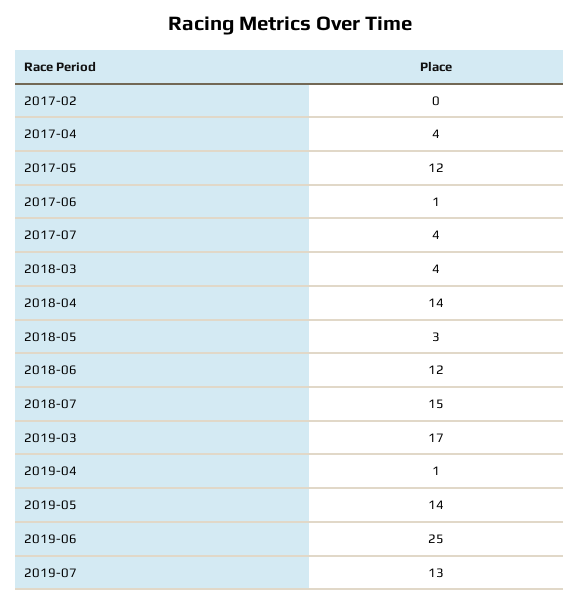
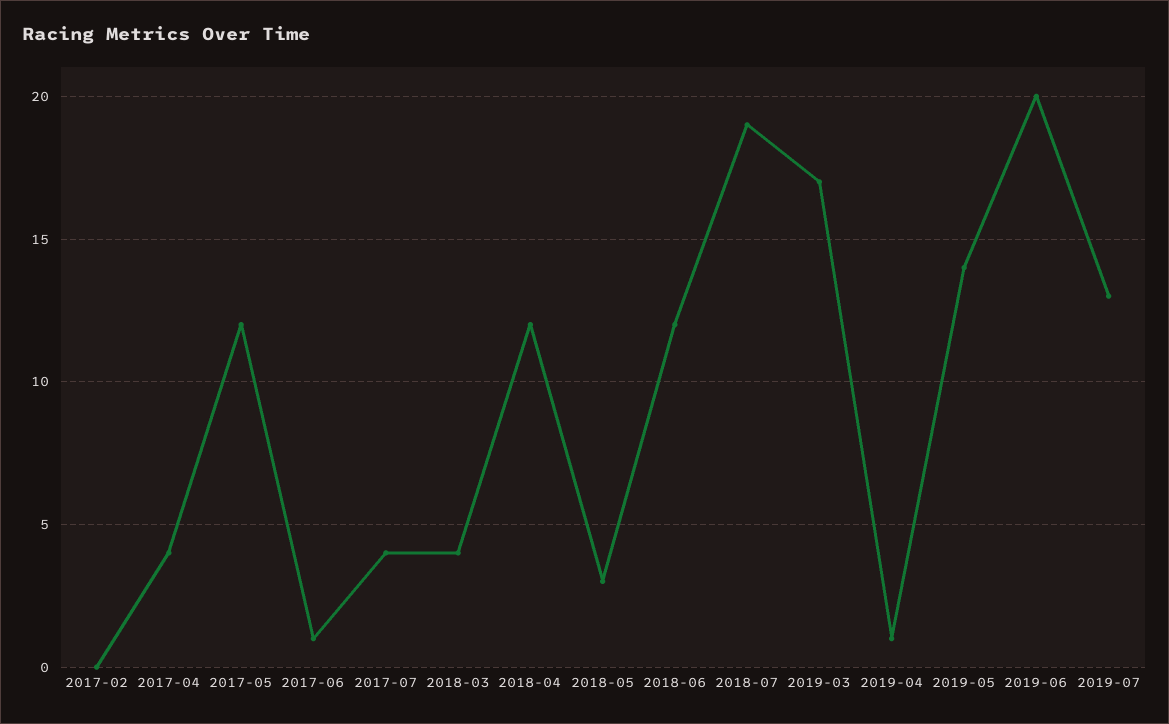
  {
    "2017-02": 0,
    "2017-04": 4,
    "2017-05": 12,
    "2017-06": 1,
    "2017-07": 4,
    "2018-03": 4,
-   "2018-04": 14,
+   "2018-04": 12,
    "2018-05": 3,
    "2018-06": 12,
-   "2018-07": 15,
+   "2018-07": 19,
    "2019-03": 17,
    "2019-04": 1,
    "2019-05": 14,
-   "2019-06": 25,
+   "2019-06": 20,
    "2019-07": 13
  }

